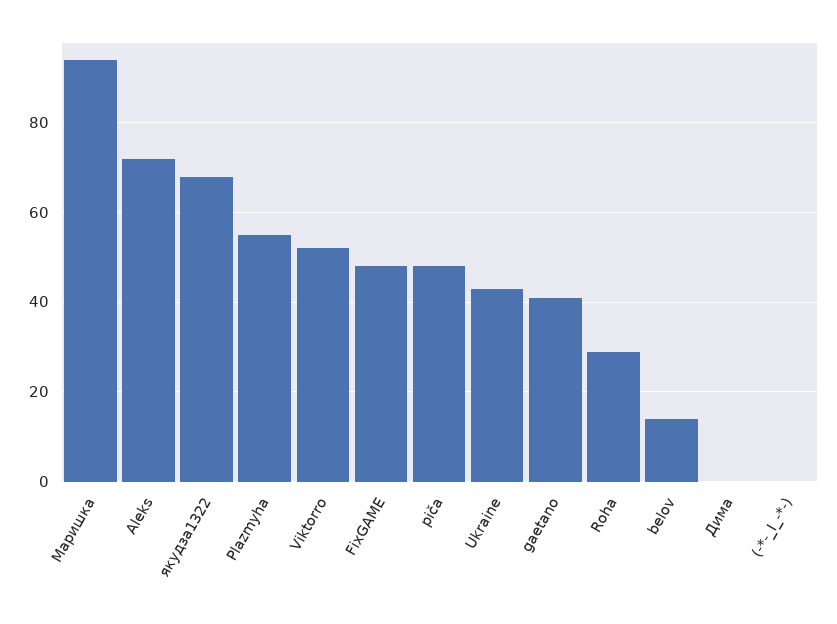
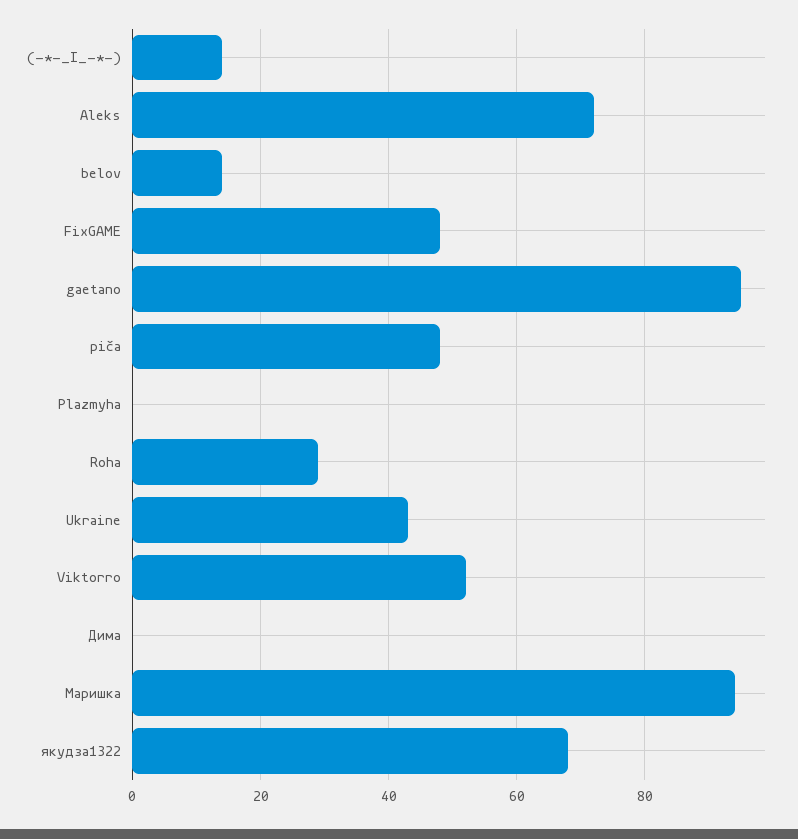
  {
    "Маришка": 95,
    "Aleks": 70,
    "якудза1322": 70,
-   "Plazmyha": 55,
+   "Plazmyha": 0,
    "Viktorro": 50,
    "FixGAME": 50,
    "piča": 50,
    "Ukraine": 45,
-   "gaetano": 40,
+   "gaetano": 95,
    "Roha": 30,
    "belov": 15,
    "Дима": 0,
-   "(-*-_І_-*-)": 0
+   "(-*-_І_-*-)": 15
  }

